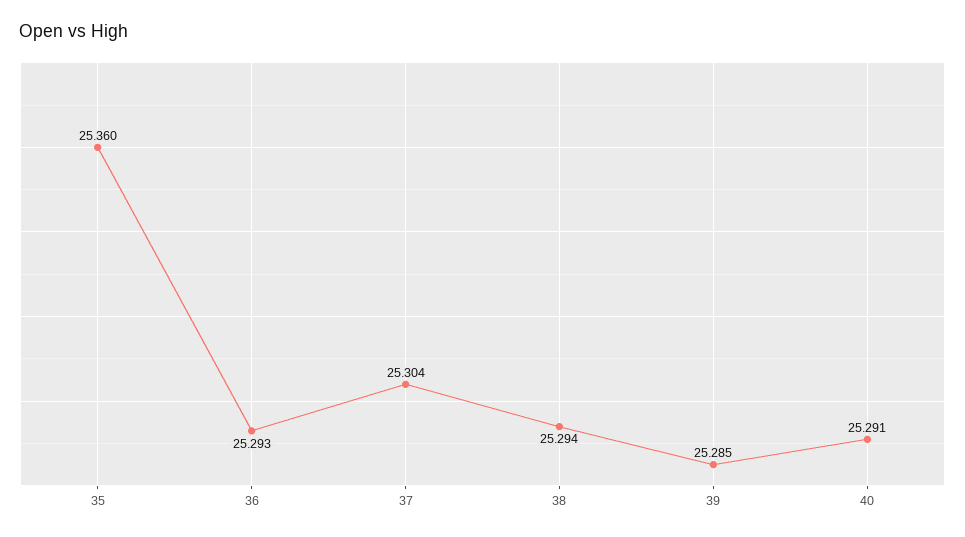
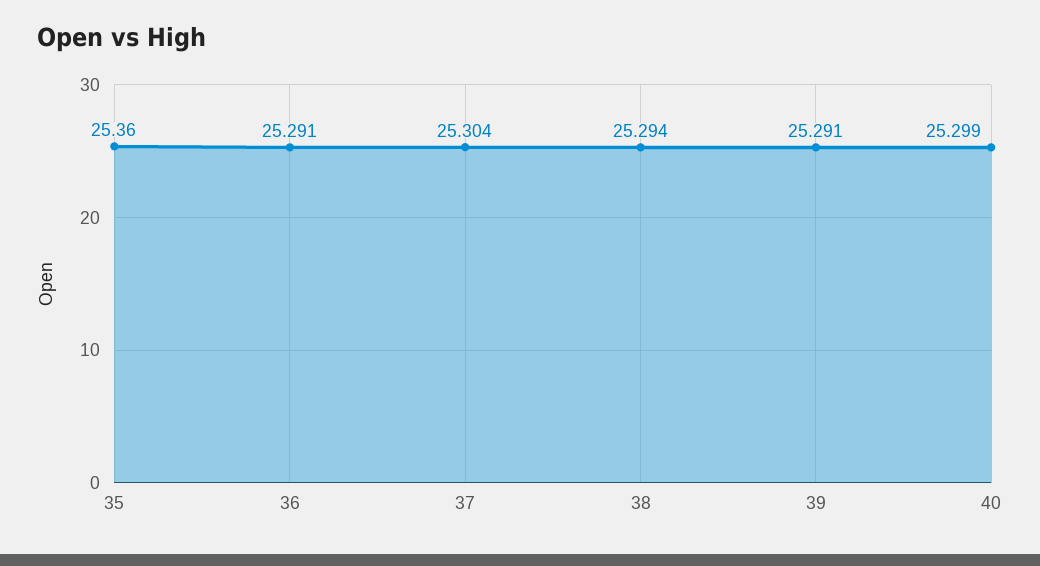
  {
    "35": 25.36,
-   "36": 25.293,
+   "36": 25.291,
    "37": 25.304,
    "38": 25.294,
-   "39": 25.285,
+   "39": 25.291,
-   "40": 25.291
+   "40": 25.299
  }

